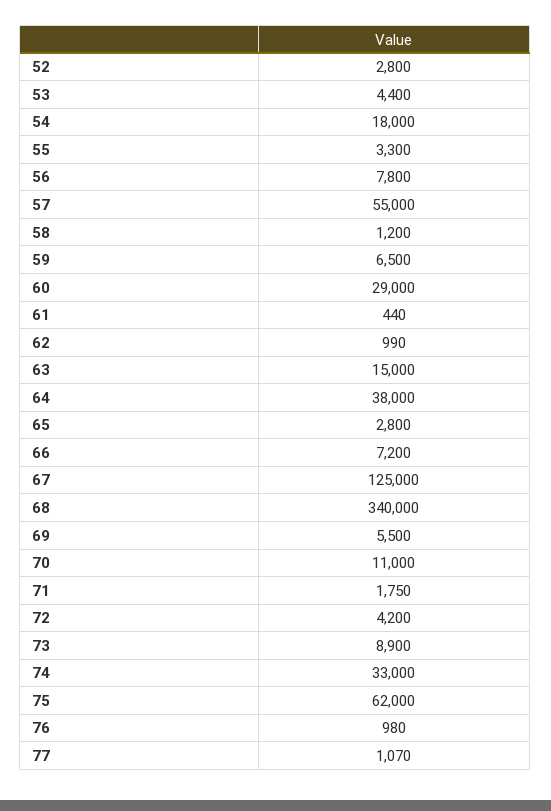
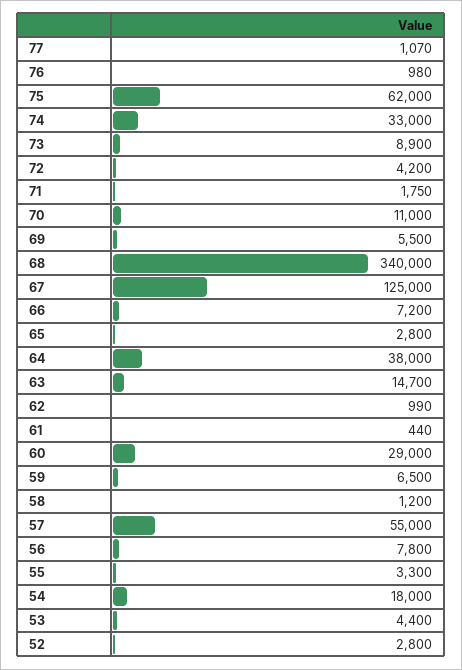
  {
    "52": 2800,
    "53": 4400,
    "54": 18000,
    "55": 3300,
    "56": 7800,
    "57": 55000,
    "58": 1200,
    "59": 6500,
    "60": 29000,
    "61": 440,
    "62": 990,
-   "63": 15000,
+   "63": 14700,
    "64": 38000,
    "65": 2800,
    "66": 7200,
    "67": 125000,
    "68": 340000,
    "69": 5500,
    "70": 11000,
    "71": 1750,
    "72": 4200,
    "73": 8900,
    "74": 33000,
    "75": 62000,
    "76": 980,
    "77": 1070
  }

